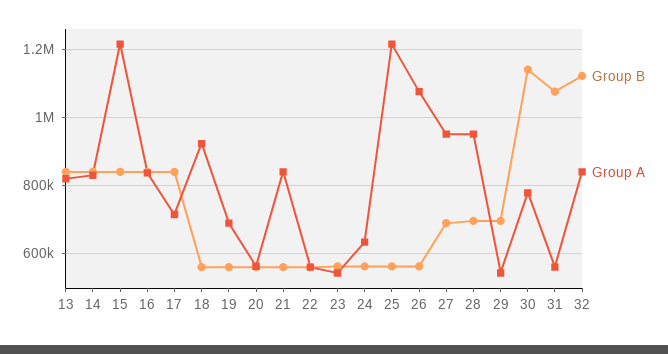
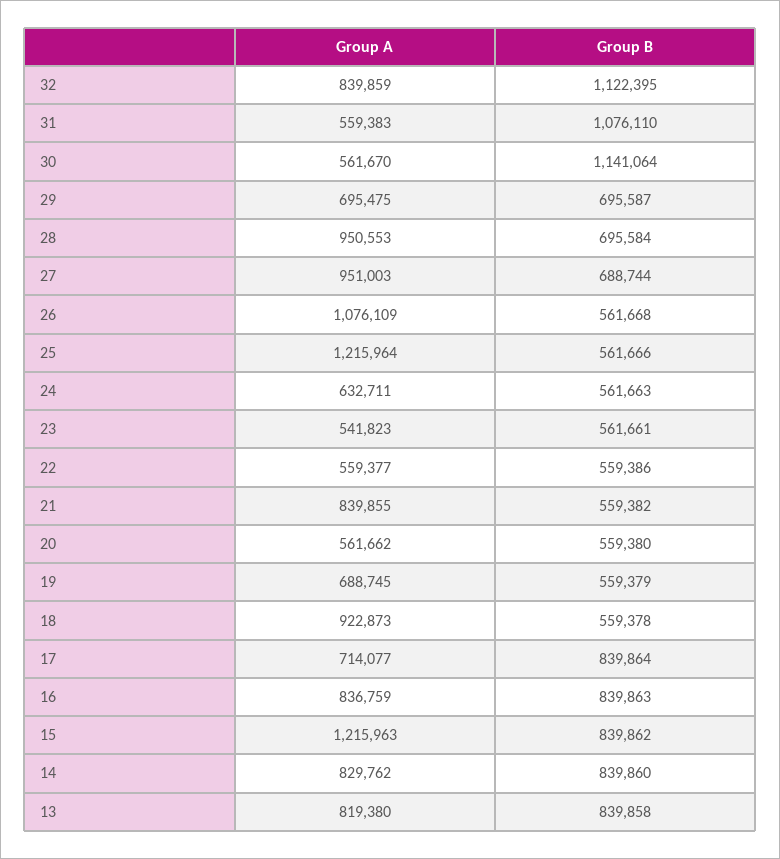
  {
    "Group B": {
      "13": 839858,
      "14": 839860,
      "15": 839862,
      "16": 839863,
      "17": 839864,
      "18": 559378,
      "19": 559379,
      "20": 559380,
      "21": 559382,
      "22": 559386,
      "23": 561661,
      "24": 561663,
      "25": 561666,
      "26": 561668,
      "27": 688744,
      "28": 695584,
      "29": 695587,
      "30": 1141064,
      "31": 1076110,
      "32": 1122395
    },
    "Group A": {
      "13": 819380,
      "14": 829762,
      "15": 1215963,
      "16": 836759,
      "17": 714077,
      "18": 922873,
      "19": 688745,
      "20": 561662,
      "21": 839855,
      "22": 559377,
      "23": 541823,
      "24": 632711,
      "25": 1215964,
      "26": 1076109,
      "27": 951003,
      "28": 950553,
-     "29": 540000,
+     "29": 695475,
-     "30": 780000,
+     "30": 561670,
      "31": 559383,
      "32": 839859
    }
  }

